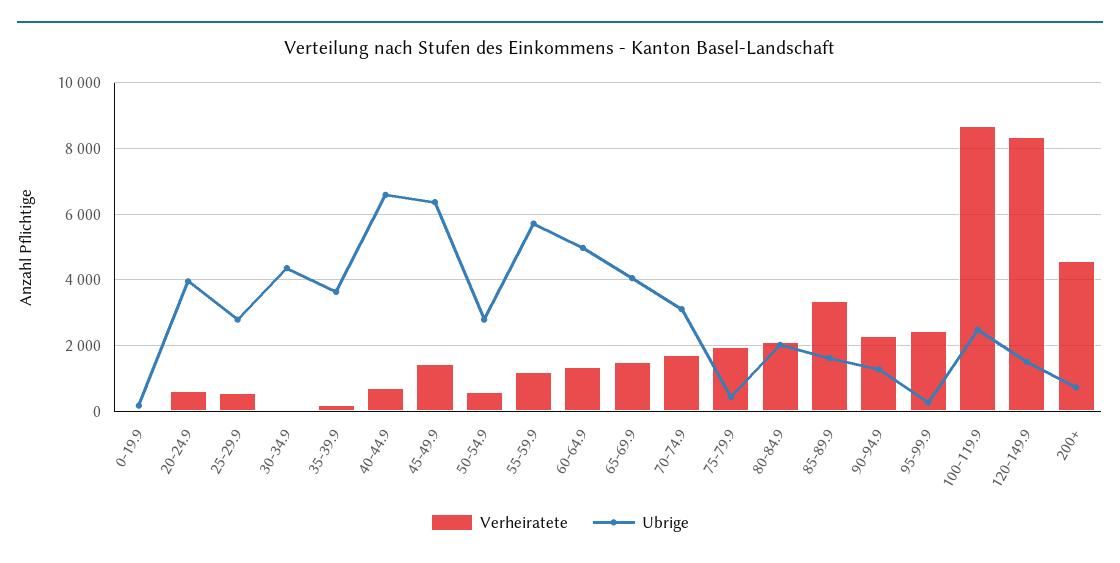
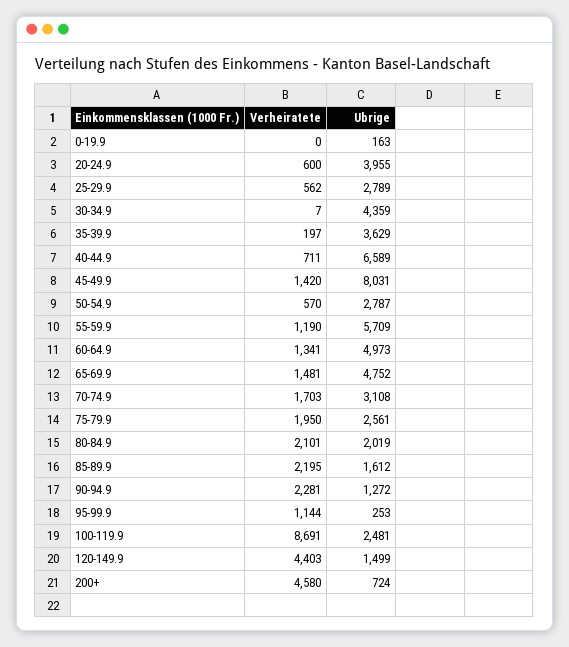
  {
    "Verheiratete": {
      "0-19.9": 0,
      "20-24.9": 600,
      "25-29.9": 562,
      "30-34.9": 7,
      "35-39.9": 197,
      "40-44.9": 711,
      "45-49.9": 1420,
      "50-54.9": 570,
      "55-59.9": 1190,
      "60-64.9": 1341,
      "65-69.9": 1481,
      "70-74.9": 1703,
      "75-79.9": 1950,
      "80-84.9": 2101,
-     "85-89.9": 3400,
+     "85-89.9": 2195,
      "90-94.9": 2281,
-     "95-99.9": 2400,
+     "95-99.9": 1144,
      "100-119.9": 8691,
-     "120-149.9": 8400,
+     "120-149.9": 4403,
      "200+": 4580
    },
    "Ubrige": {
      "0-19.9": 163,
      "20-24.9": 3955,
      "25-29.9": 2789,
      "30-34.9": 4359,
      "35-39.9": 3629,
      "40-44.9": 6589,
-     "45-49.9": 6400,
+     "45-49.9": 8031,
      "50-54.9": 2787,
      "55-59.9": 5709,
      "60-64.9": 4973,
-     "65-69.9": 4000,
+     "65-69.9": 4752,
      "70-74.9": 3108,
-     "75-79.9": 400,
+     "75-79.9": 2561,
      "80-84.9": 2019,
      "85-89.9": 1612,
      "90-94.9": 1272,
      "95-99.9": 253,
      "100-119.9": 2481,
      "120-149.9": 1499,
      "200+": 724
    }
  }

